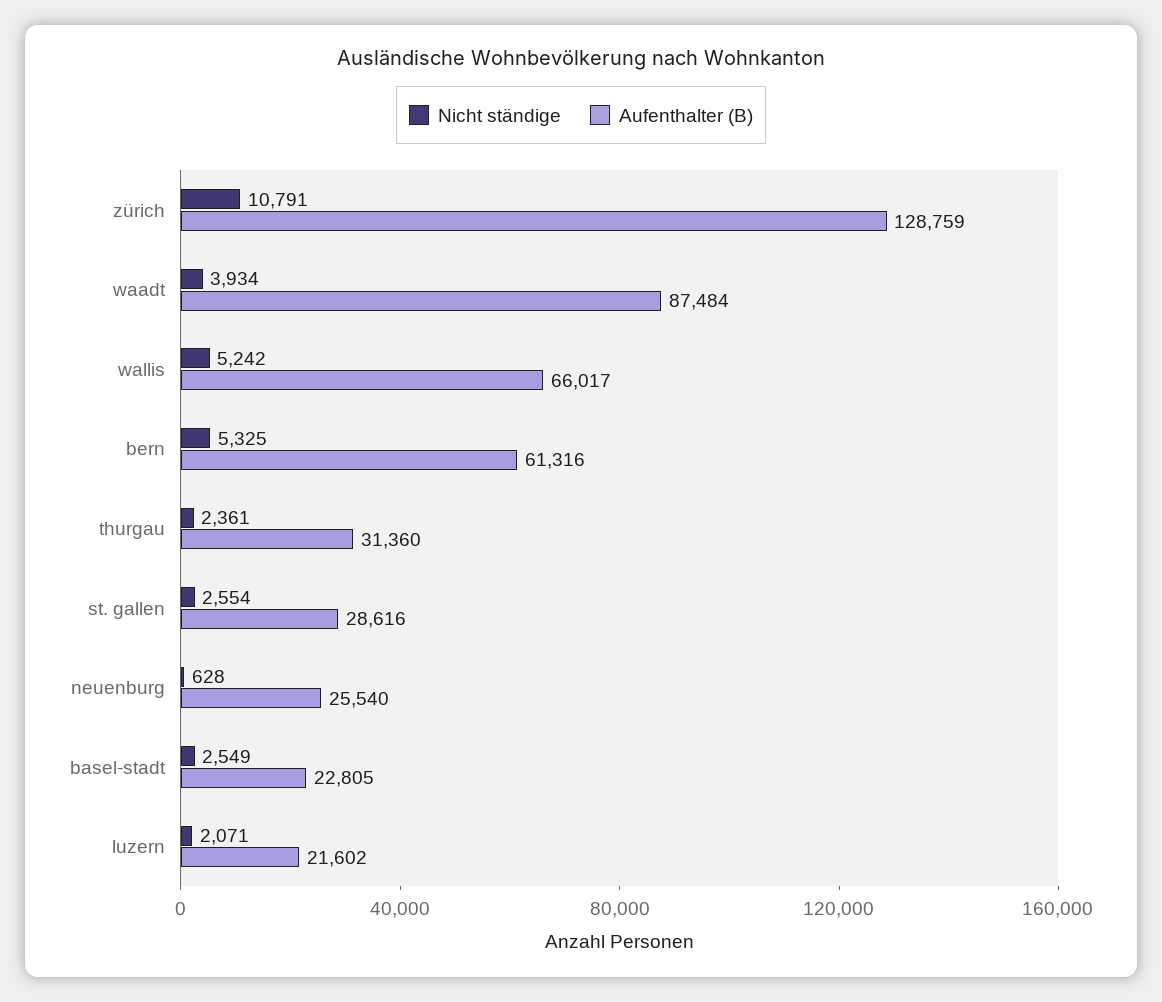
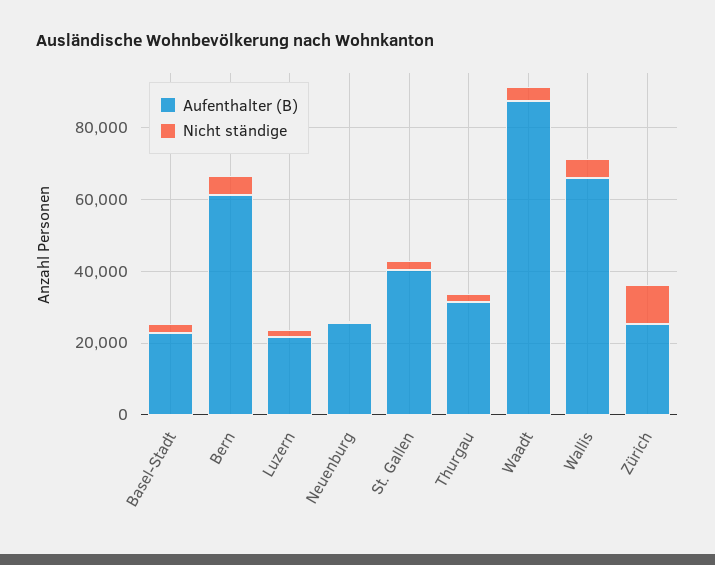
  {
    "Nicht ständige": {
      "zürich": 10791,
      "waadt": 3934,
      "wallis": 5242,
      "bern": 5325,
      "thurgau": 2361,
      "st. gallen": 2554,
      "neuenburg": 628,
      "basel-stadt": 2549,
      "luzern": 2071
    },
    "Aufenthalter (B)": {
-     "zürich": 128759,
+     "zürich": 25000,
      "waadt": 87484,
      "wallis": 66017,
      "bern": 61316,
      "thurgau": 31360,
-     "st. gallen": 28616,
+     "st. gallen": 40000,
      "neuenburg": 25540,
      "basel-stadt": 22805,
      "luzern": 21602
    }
  }

